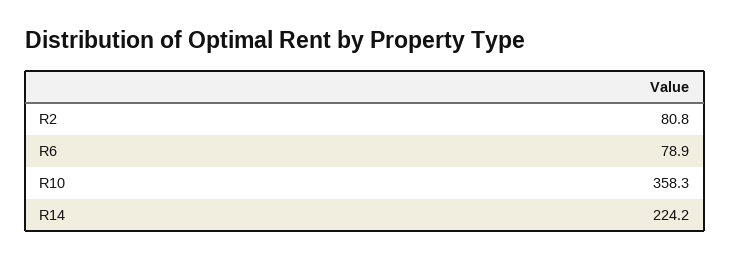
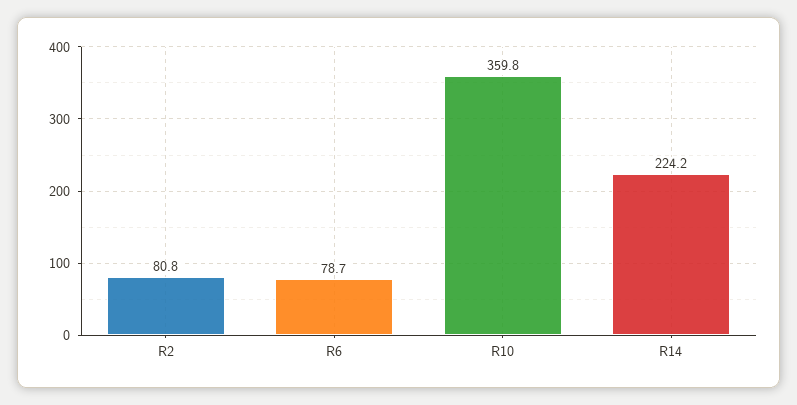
  {
    "R2": 80.8,
-   "R6": 78.9,
+   "R6": 78.7,
-   "R10": 358.3,
+   "R10": 359.8,
    "R14": 224.2
  }

